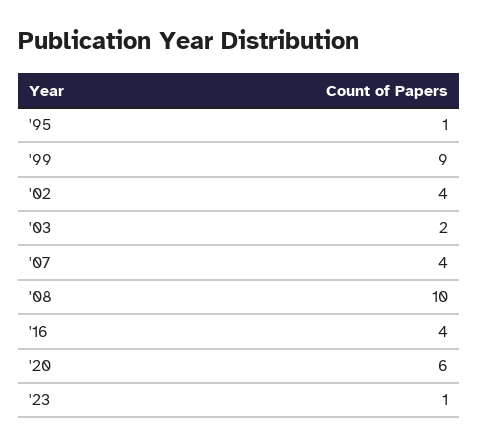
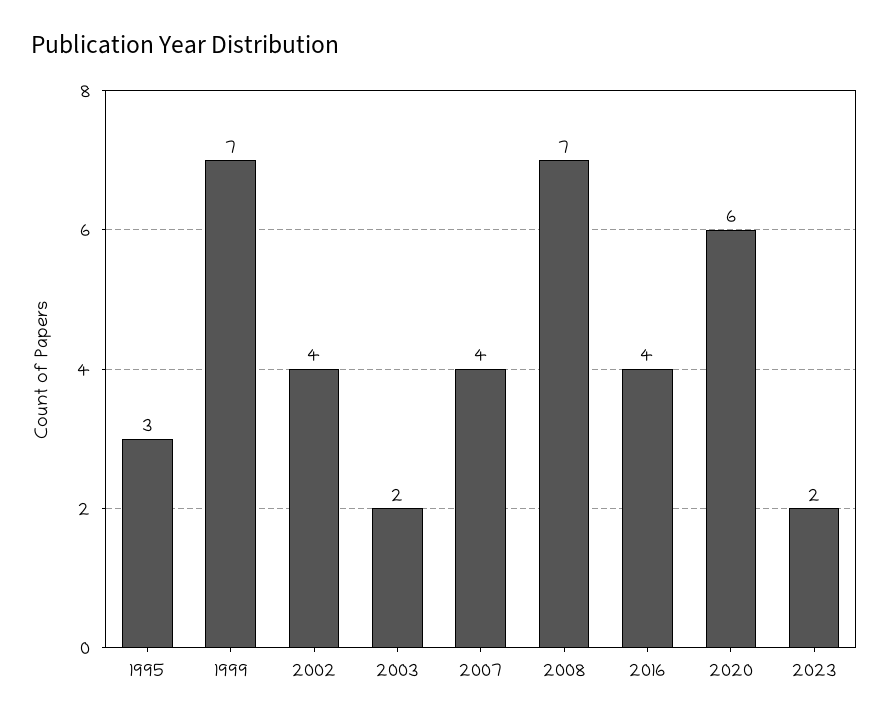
  {
-   "'95": 1,
+   "'95": 3,
-   "'99": 9,
+   "'99": 7,
    "'02": 4,
    "'03": 2,
    "'07": 4,
-   "'08": 10,
+   "'08": 7,
    "'16": 4,
    "'20": 6,
-   "'23": 1
+   "'23": 2
  }

